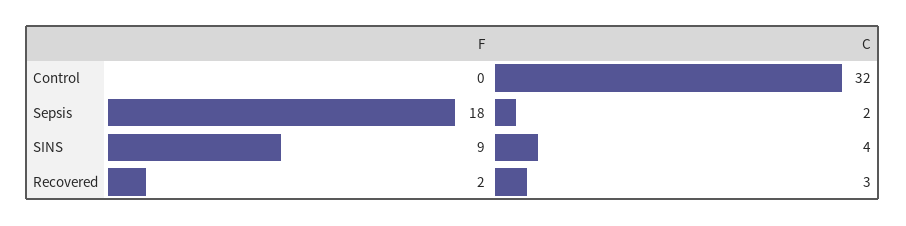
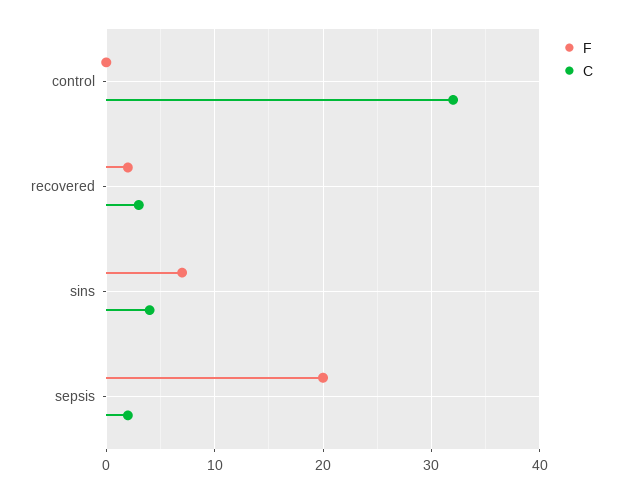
  {
    "F": {
      "Control": 0,
-     "Sepsis": 18,
+     "Sepsis": 20,
-     "SINS": 9,
+     "SINS": 7,
      "Recovered": 2
    },
    "C": {
      "Control": 32,
      "Sepsis": 2,
      "SINS": 4,
      "Recovered": 3
    }
  }

